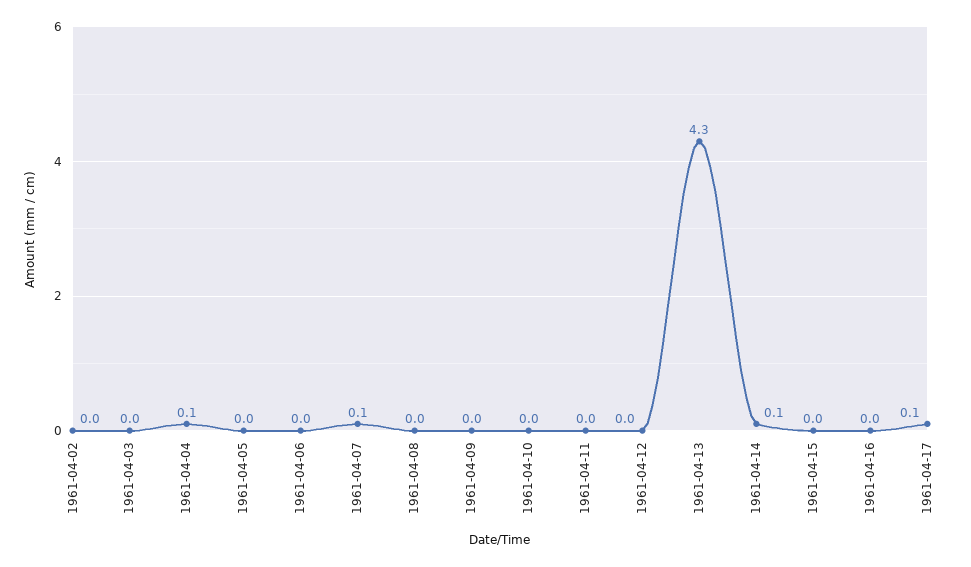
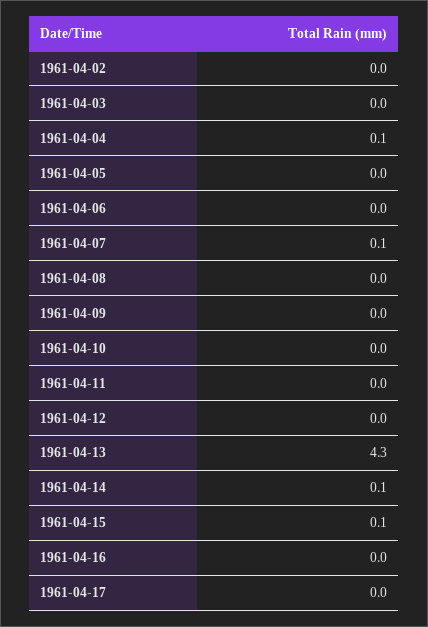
  {
    "1961-04-02": 0,
    "1961-04-03": 0,
    "1961-04-04": 0.1,
    "1961-04-05": 0,
    "1961-04-06": 0,
    "1961-04-07": 0.1,
    "1961-04-08": 0,
    "1961-04-09": 0,
    "1961-04-10": 0,
    "1961-04-11": 0,
    "1961-04-12": 0,
    "1961-04-13": 4.3,
    "1961-04-14": 0.1,
-   "1961-04-15": 0,
+   "1961-04-15": 0.1,
    "1961-04-16": 0,
-   "1961-04-17": 0.1
+   "1961-04-17": 0
  }

